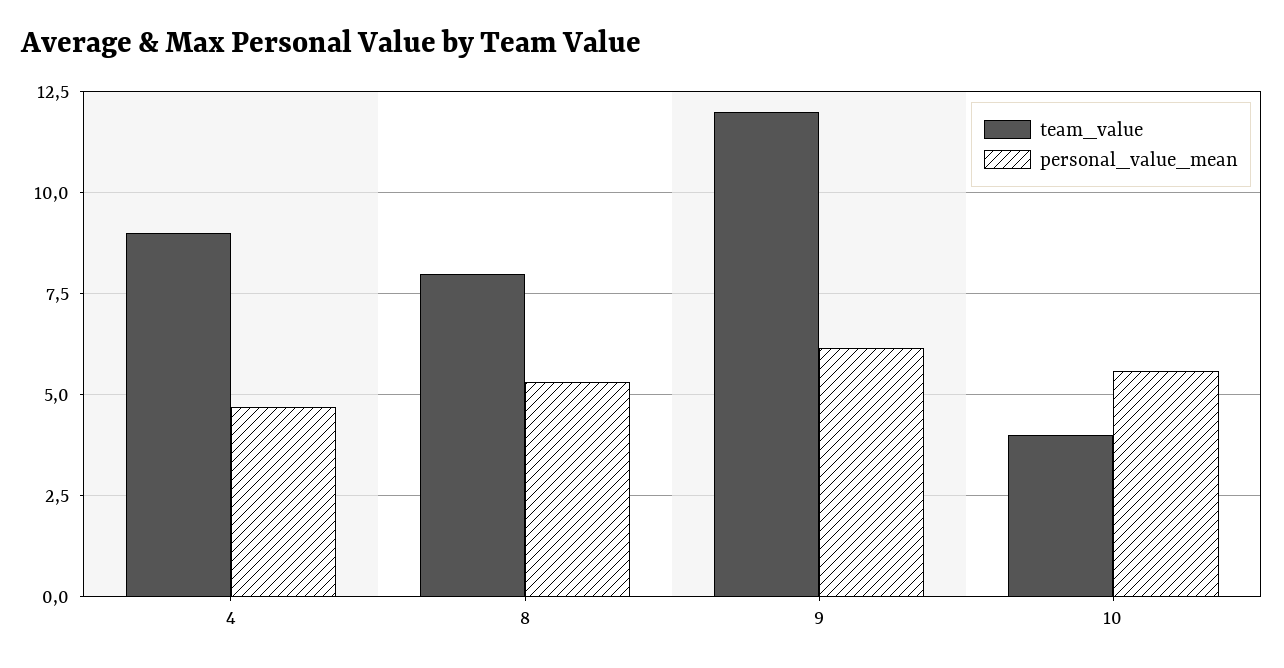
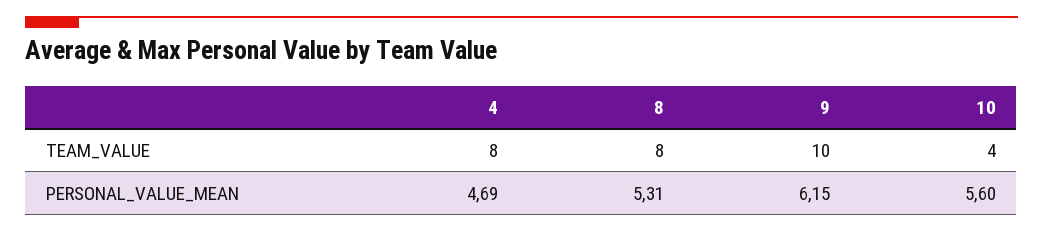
  {
    "team_value": {
-     "4": 9,
+     "4": 8,
      "8": 8,
-     "9": 12,
+     "9": 10,
      "10": 4
    },
    "personal_value_mean": {
      "4": 4.69,
      "8": 5.31,
      "9": 6.15,
      "10": 5.6
    }
  }

